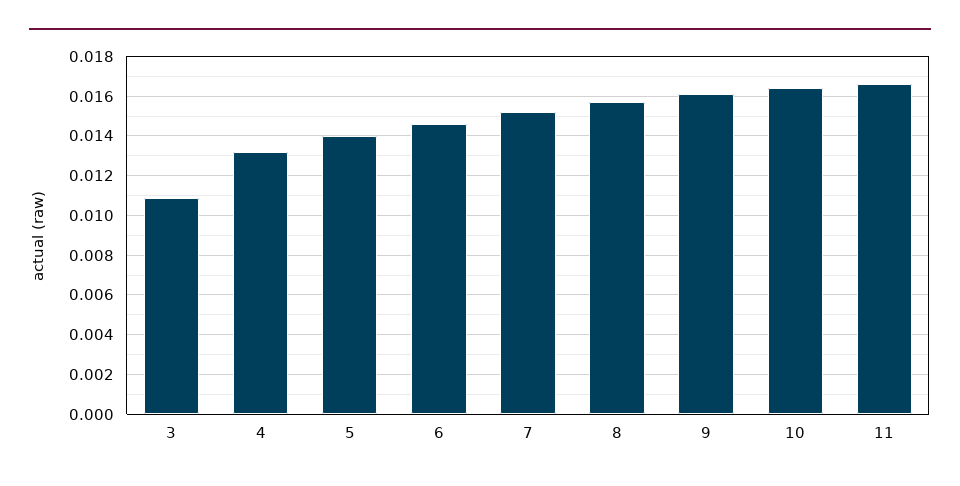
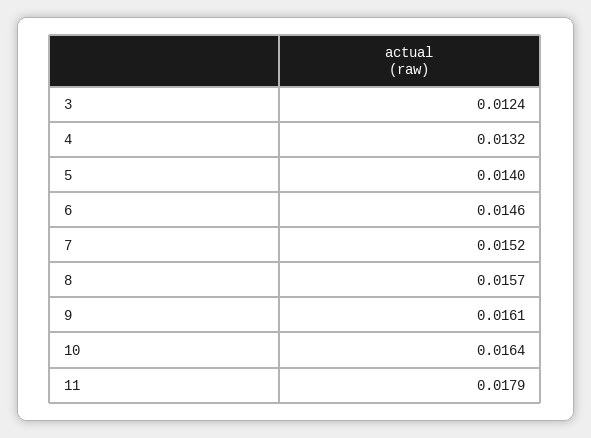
  {
-   "3": 0.011,
+   "3": 0.0124,
    "4": 0.0132,
    "5": 0.014,
    "6": 0.0146,
    "7": 0.0152,
    "8": 0.0157,
    "9": 0.0161,
    "10": 0.0164,
-   "11": 0.0165
+   "11": 0.0179
  }

